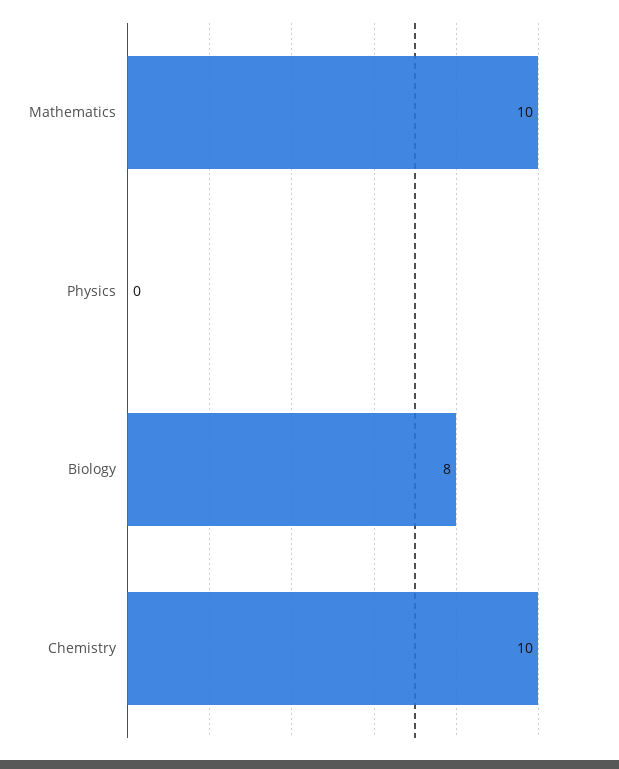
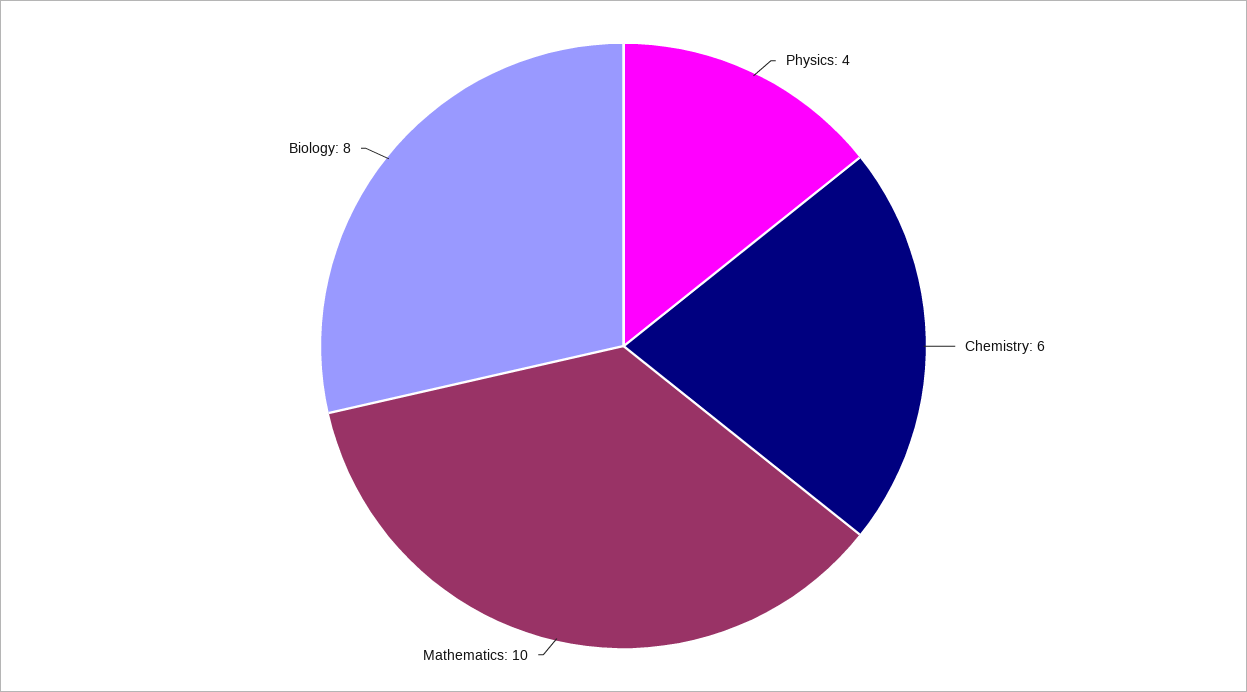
  {
    "Mathematics": 10,
-   "Physics": 0,
+   "Physics": 4,
    "Biology": 8,
-   "Chemistry": 10
+   "Chemistry": 6
  }

